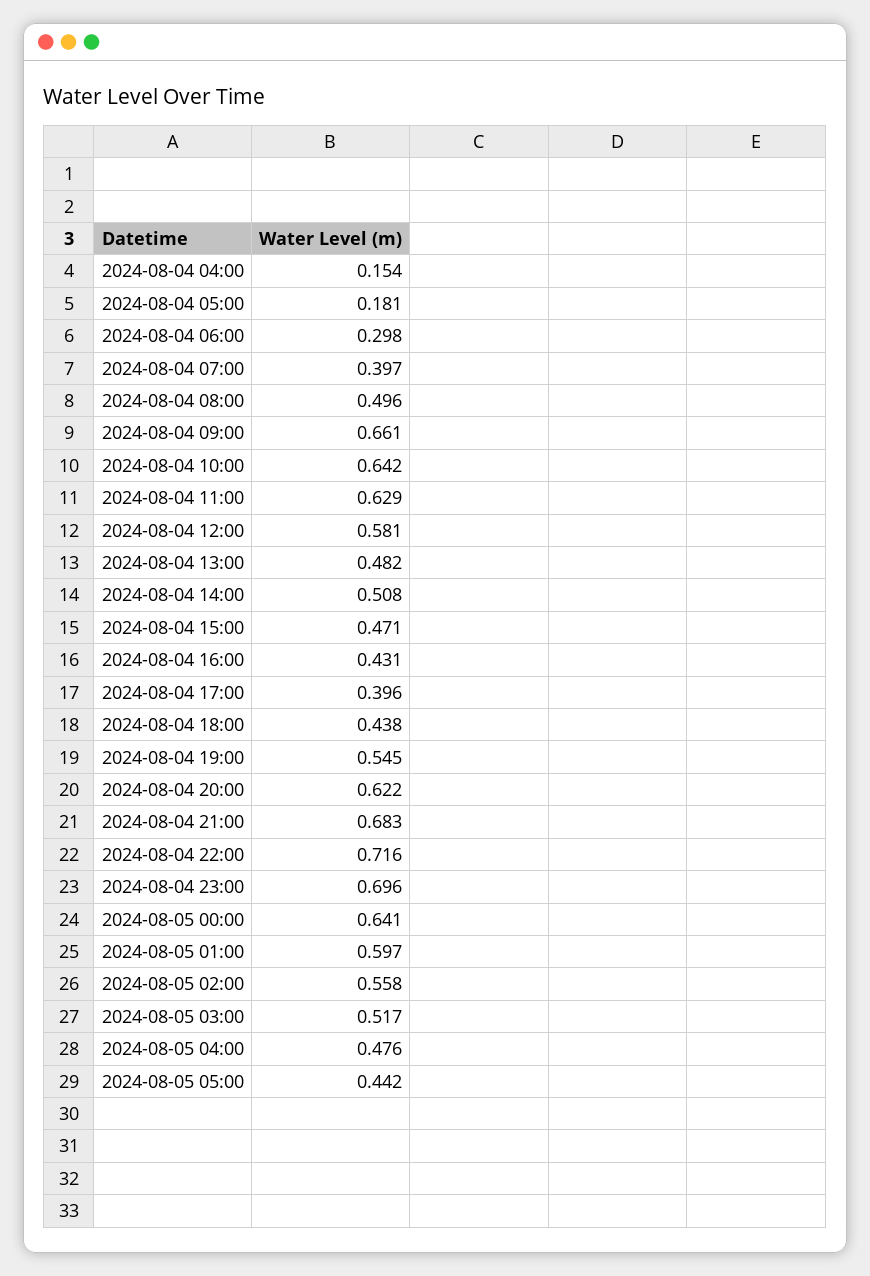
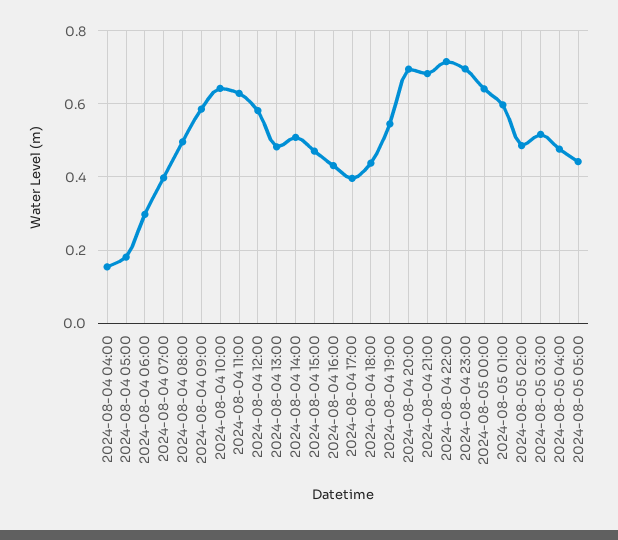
  {
    "2024-08-04 04:00": 0.154,
    "2024-08-04 05:00": 0.181,
    "2024-08-04 06:00": 0.298,
    "2024-08-04 07:00": 0.397,
    "2024-08-04 08:00": 0.496,
-   "2024-08-04 09:00": 0.661,
+   "2024-08-04 09:00": 0.58,
    "2024-08-04 10:00": 0.642,
    "2024-08-04 11:00": 0.629,
    "2024-08-04 12:00": 0.581,
    "2024-08-04 13:00": 0.482,
    "2024-08-04 14:00": 0.508,
    "2024-08-04 15:00": 0.471,
    "2024-08-04 16:00": 0.431,
    "2024-08-04 17:00": 0.396,
    "2024-08-04 18:00": 0.438,
    "2024-08-04 19:00": 0.545,
-   "2024-08-04 20:00": 0.622,
+   "2024-08-04 20:00": 0.7,
    "2024-08-04 21:00": 0.683,
    "2024-08-04 22:00": 0.716,
    "2024-08-04 23:00": 0.696,
    "2024-08-05 00:00": 0.641,
    "2024-08-05 01:00": 0.597,
-   "2024-08-05 02:00": 0.558,
+   "2024-08-05 02:00": 0.48,
    "2024-08-05 03:00": 0.517,
    "2024-08-05 04:00": 0.476,
    "2024-08-05 05:00": 0.442
  }

